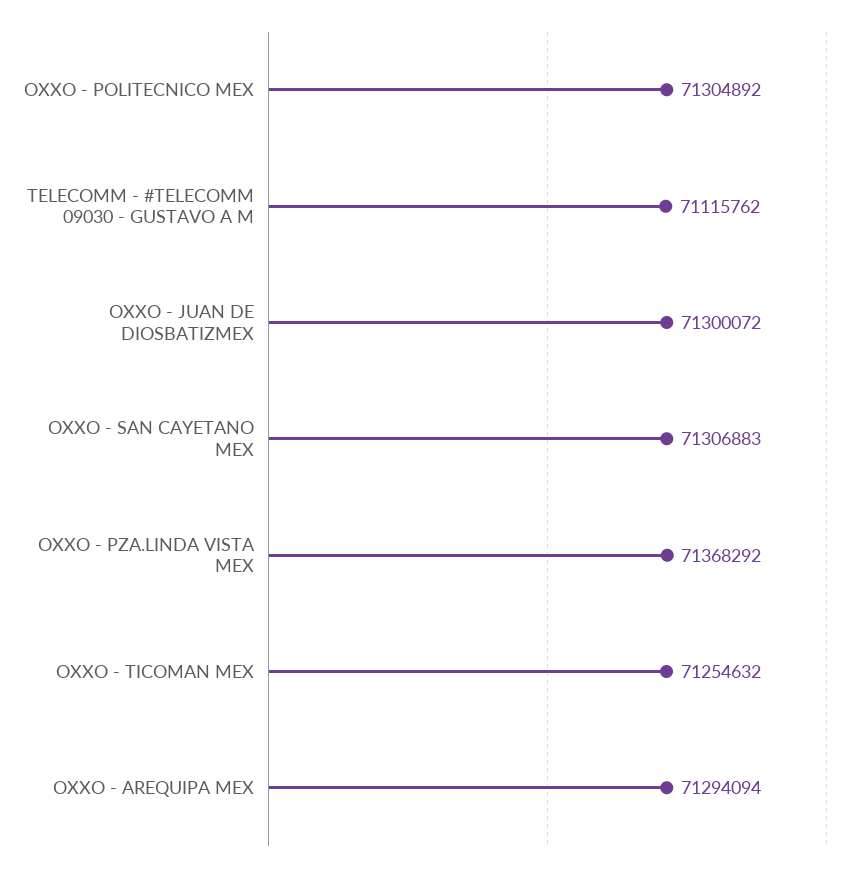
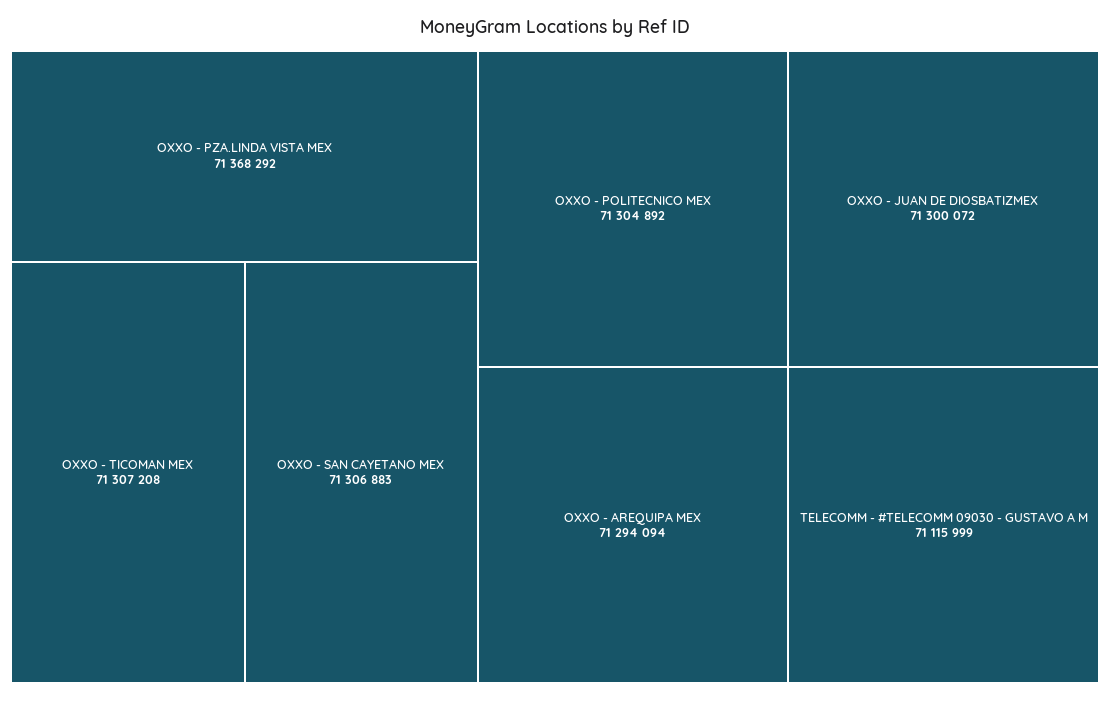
  {
    "OXXO - POLITECNICO MEX": 71304892,
-   "TELECOMM - #TELECOMM 09030 - GUSTAVO A M": 71115762,
+   "TELECOMM - #TELECOMM 09030 - GUSTAVO A M": 71115999,
    "OXXO - JUAN DE DIOSBATIZMEX": 71300072,
    "OXXO - SAN CAYETANO MEX": 71306883,
    "OXXO - PZA.LINDA VISTA MEX": 71368292,
-   "OXXO - TICOMAN MEX": 71254632,
+   "OXXO - TICOMAN MEX": 71307208,
    "OXXO - AREQUIPA MEX": 71294094
  }

